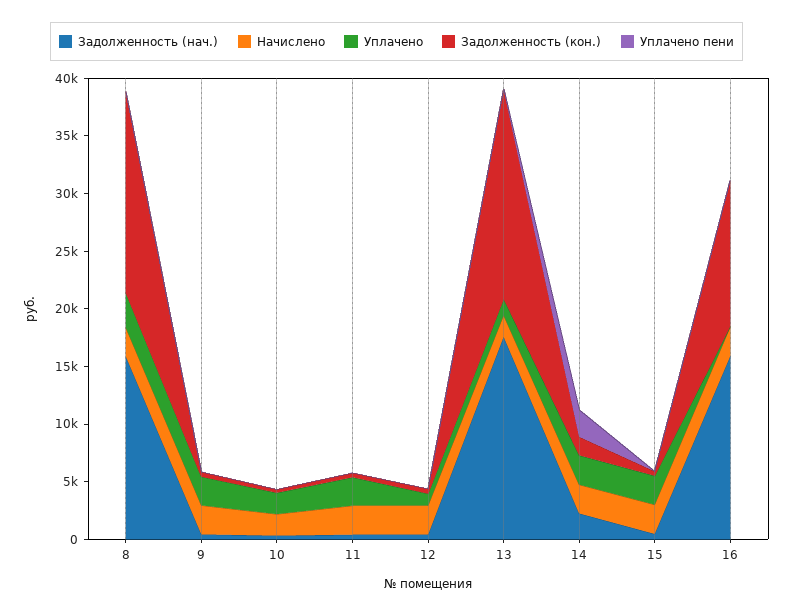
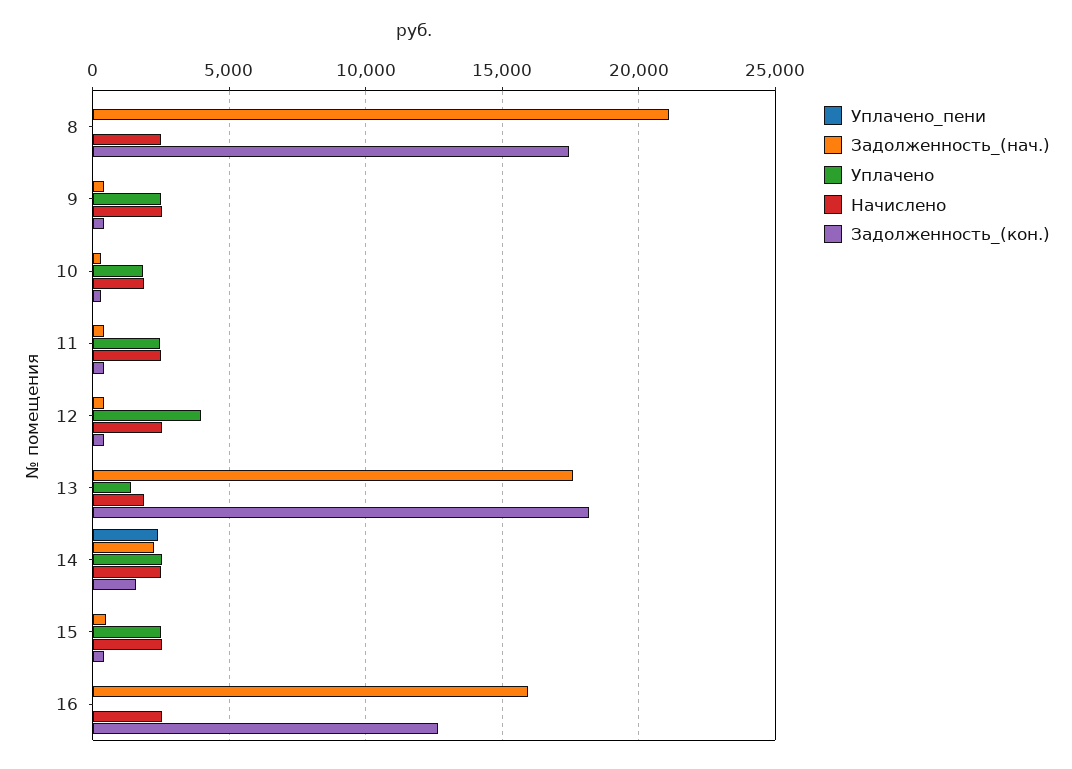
  {
    "Задолженность (нач.)": {
-     "8": 16000,
+     "8": 21000,
      "9": 500,
      "10": 500,
      "11": 500,
      "12": 500,
      "13": 17500,
      "14": 2500,
      "15": 500,
      "16": 16000
    },
    "Начислено": {
      "8": 2500,
      "9": 2500,
      "10": 2000,
      "11": 2500,
      "12": 2500,
      "13": 2000,
      "14": 2500,
      "15": 2500,
      "16": 2500
    },
    "Уплачено": {
-     "8": 3000,
+     "8": 0,
      "9": 2500,
      "10": 2000,
      "11": 2500,
-     "12": 1000,
+     "12": 4000,
      "13": 1500,
      "14": 2500,
      "15": 2500,
      "16": 0
    },
    "Задолженность (кон.)": {
      "8": 17500,
      "9": 500,
      "10": 500,
      "11": 500,
      "12": 500,
      "13": 18000,
      "14": 1500,
      "15": 500,
      "16": 12500
    },
    "Уплачено пени": {
      "8": 0,
      "9": 0,
      "10": 0,
      "11": 0,
      "12": 0,
      "13": 0,
      "14": 2500,
      "15": 0,
      "16": 0
    }
  }

